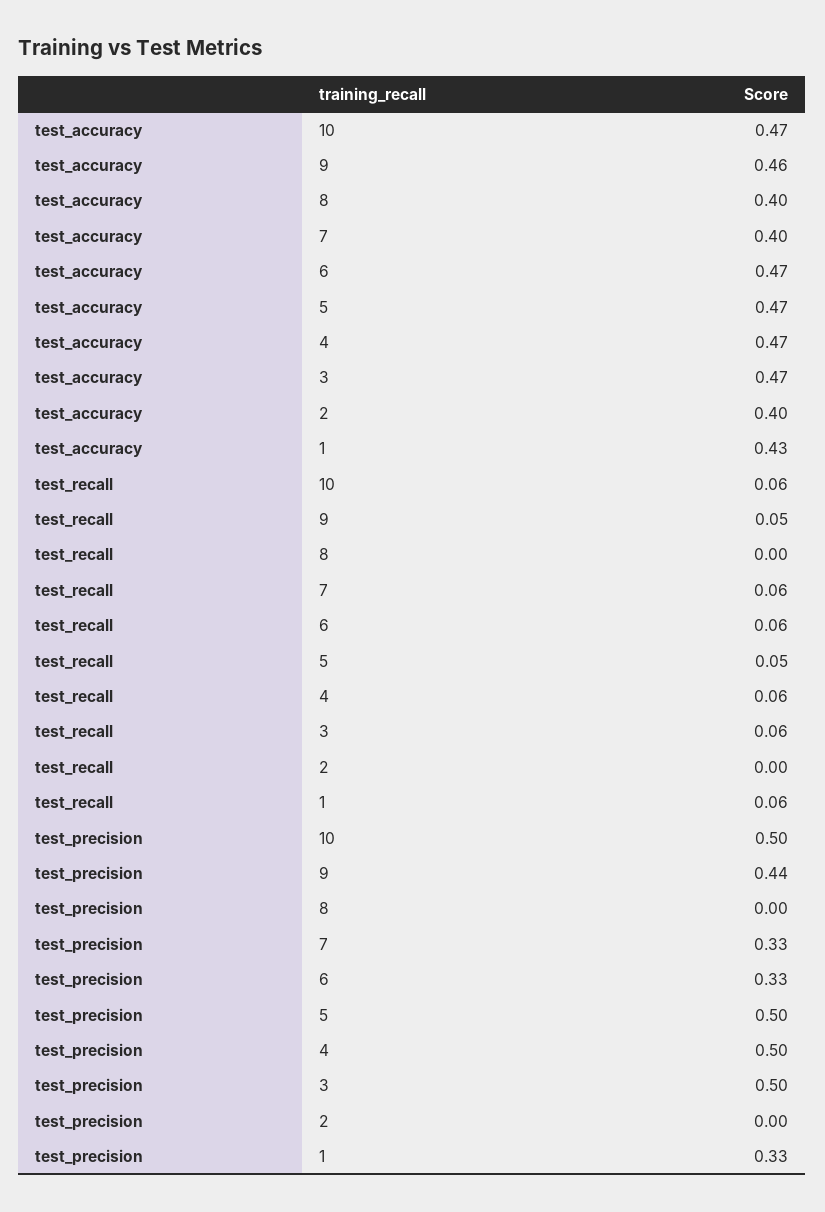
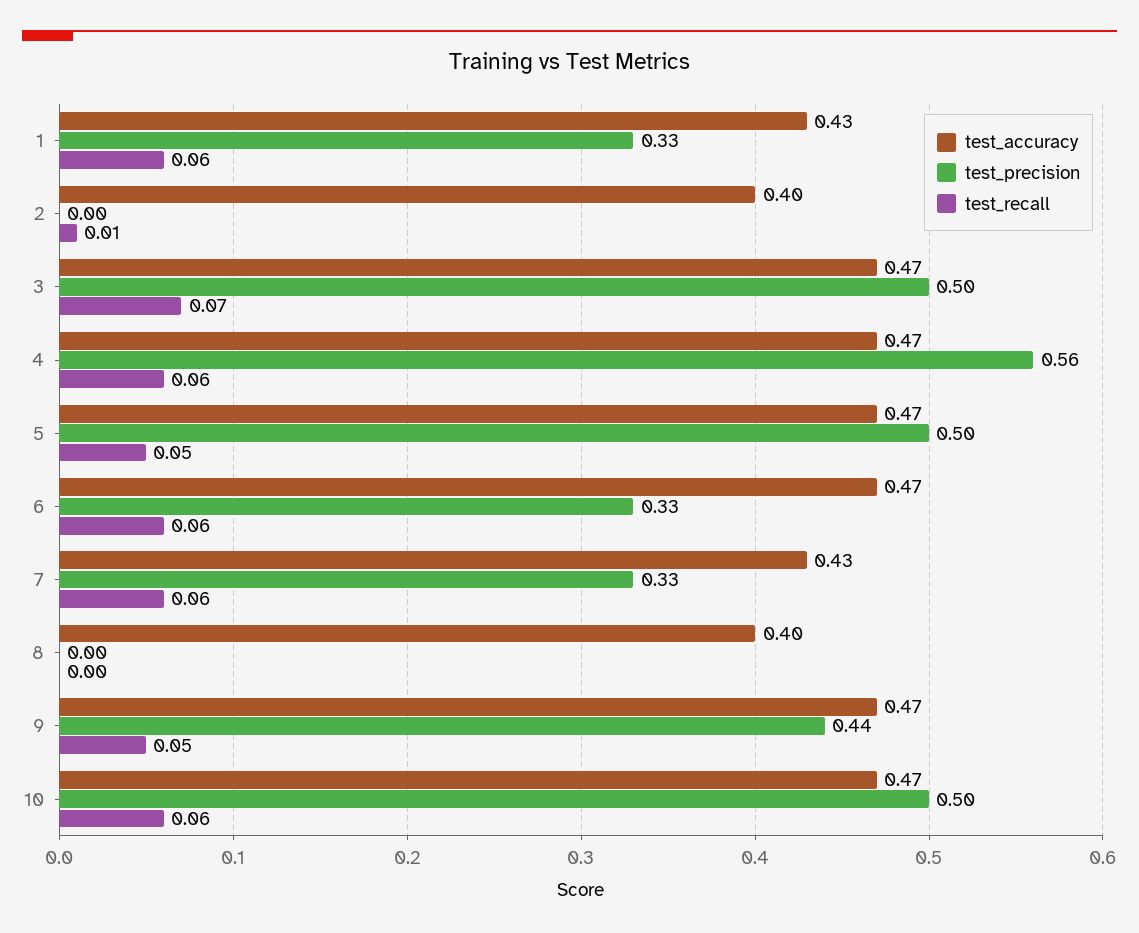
  {
    "test_accuracy": {
      "10": 0.47,
-     "9": 0.46,
+     "9": 0.47,
      "8": 0.4,
-     "7": 0.4,
+     "7": 0.43,
      "6": 0.47,
      "5": 0.47,
      "4": 0.47,
      "3": 0.47,
      "2": 0.4,
      "1": 0.43
    },
    "test_recall": {
      "10": 0.06,
      "9": 0.05,
      "8": 0,
      "7": 0.06,
      "6": 0.06,
      "5": 0.05,
      "4": 0.06,
-     "3": 0.06,
+     "3": 0.07,
-     "2": 0,
+     "2": 0.01,
      "1": 0.06
    },
    "test_precision": {
      "10": 0.5,
      "9": 0.44,
      "8": 0,
      "7": 0.33,
      "6": 0.33,
      "5": 0.5,
-     "4": 0.5,
+     "4": 0.56,
      "3": 0.5,
      "2": 0,
      "1": 0.33
    }
  }

